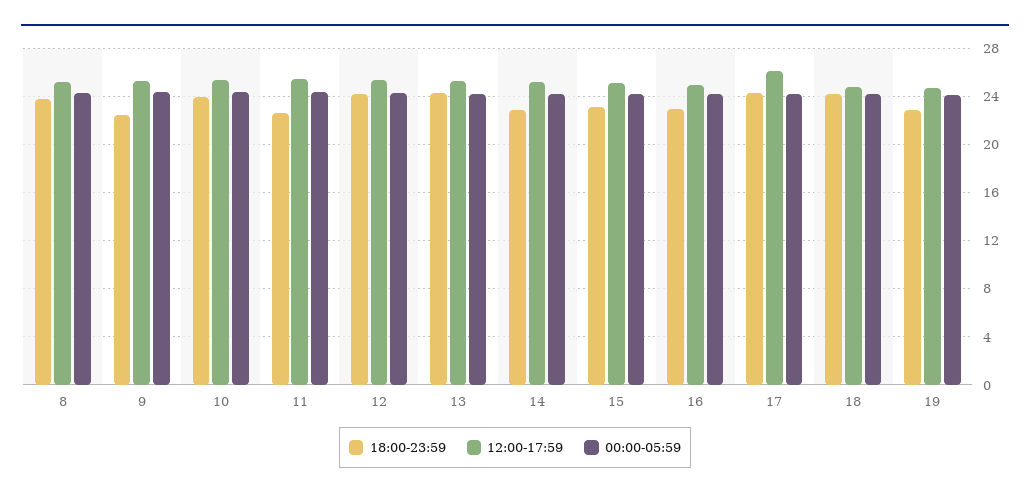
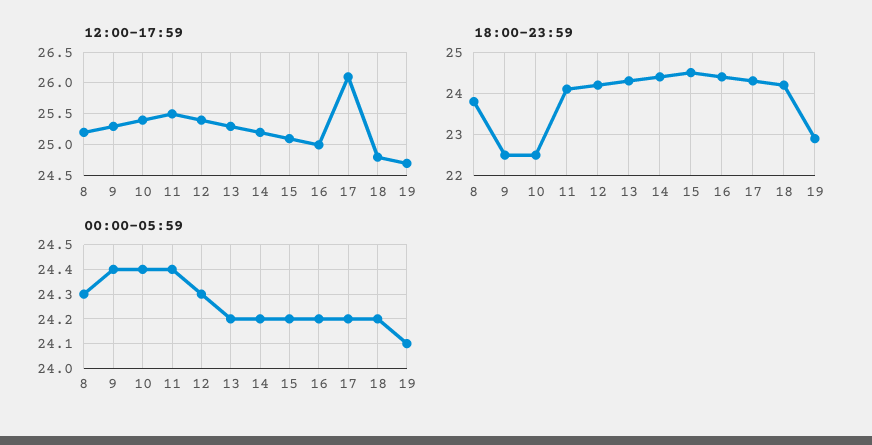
  {
    "18:00-23:59": {
      "8": 24,
      "9": 22.5,
-     "10": 24,
+     "10": 22.5,
-     "11": 22.5,
+     "11": 24,
      "12": 24,
      "13": 24.5,
-     "14": 23,
+     "14": 24.5,
-     "15": 23,
+     "15": 24.5,
-     "16": 23,
+     "16": 24.5,
      "17": 24.5,
      "18": 24,
      "19": 23
    },
    "12:00-17:59": {
      "8": 25.2,
      "9": 25.3,
      "10": 25.4,
      "11": 25.5,
      "12": 25.4,
      "13": 25.3,
      "14": 25.2,
      "15": 25.1,
      "16": 25,
      "17": 26.1,
      "18": 24.8,
      "19": 24.7
    },
    "00:00-05:59": {
      "8": 24.3,
      "9": 24.4,
      "10": 24.4,
      "11": 24.4,
      "12": 24.3,
      "13": 24.2,
      "14": 24.2,
      "15": 24.2,
      "16": 24.2,
      "17": 24.2,
      "18": 24.2,
      "19": 24.1
    }
  }

